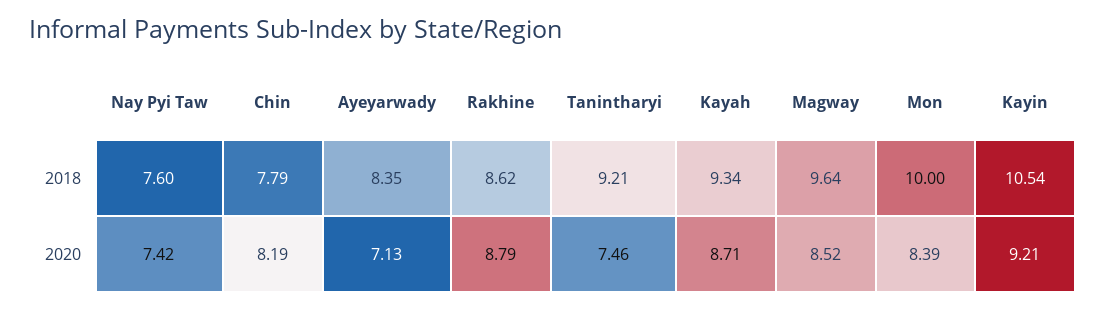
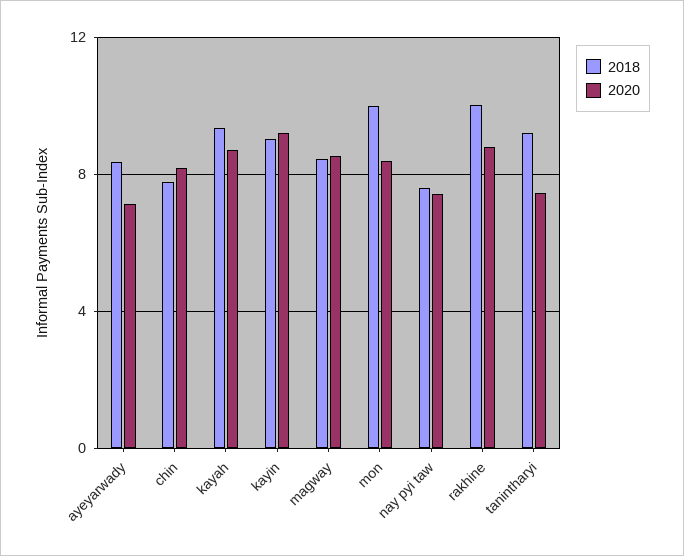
  {
    "2018": {
      "Nay Pyi Taw": 7.6,
      "Chin": 7.79,
      "Ayeyarwady": 8.35,
-     "Rakhine": 8.62,
+     "Rakhine": 10,
      "Tanintharyi": 9.21,
      "Kayah": 9.34,
-     "Magway": 9.64,
+     "Magway": 8.5,
      "Mon": 10,
-     "Kayin": 10.54
+     "Kayin": 9
    },
    "2020": {
      "Nay Pyi Taw": 7.42,
      "Chin": 8.19,
      "Ayeyarwady": 7.13,
      "Rakhine": 8.79,
      "Tanintharyi": 7.46,
      "Kayah": 8.71,
      "Magway": 8.52,
      "Mon": 8.39,
      "Kayin": 9.21
    }
  }

